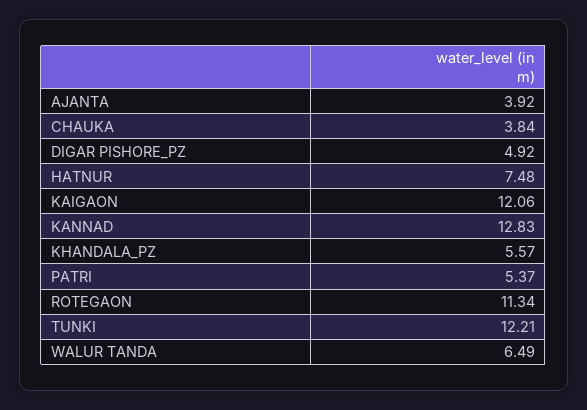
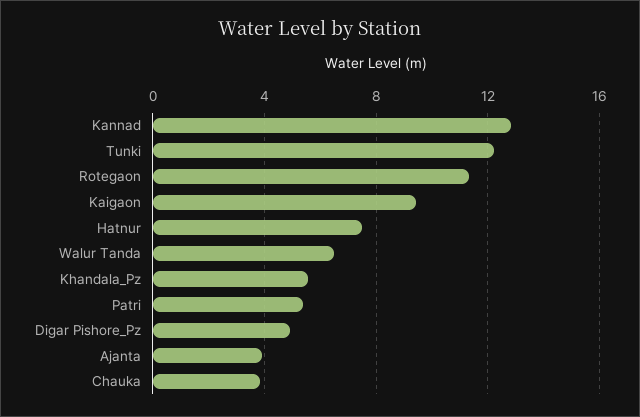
  {
    "AJANTA": 3.92,
    "CHAUKA": 3.84,
    "DIGAR PISHORE_PZ": 4.92,
    "HATNUR": 7.48,
-   "KAIGAON": 12.06,
+   "KAIGAON": 9.5,
    "KANNAD": 12.83,
    "KHANDALA_PZ": 5.57,
    "PATRI": 5.37,
    "ROTEGAON": 11.34,
    "TUNKI": 12.21,
    "WALUR TANDA": 6.49
  }

